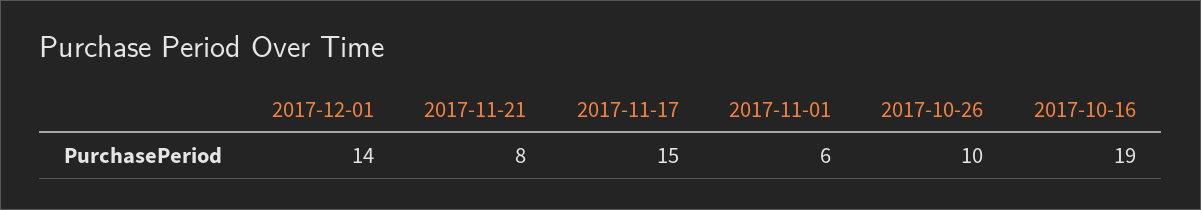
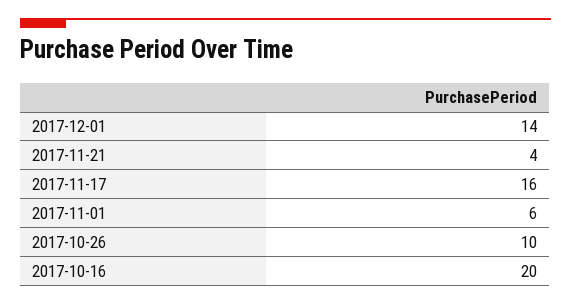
  {
    "2017-12-01": 14,
-   "2017-11-21": 8,
+   "2017-11-21": 4,
-   "2017-11-17": 15,
+   "2017-11-17": 16,
    "2017-11-01": 6,
    "2017-10-26": 10,
-   "2017-10-16": 19
+   "2017-10-16": 20
  }

